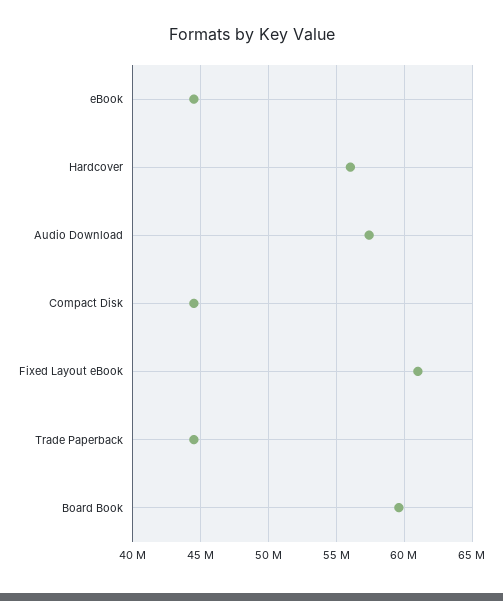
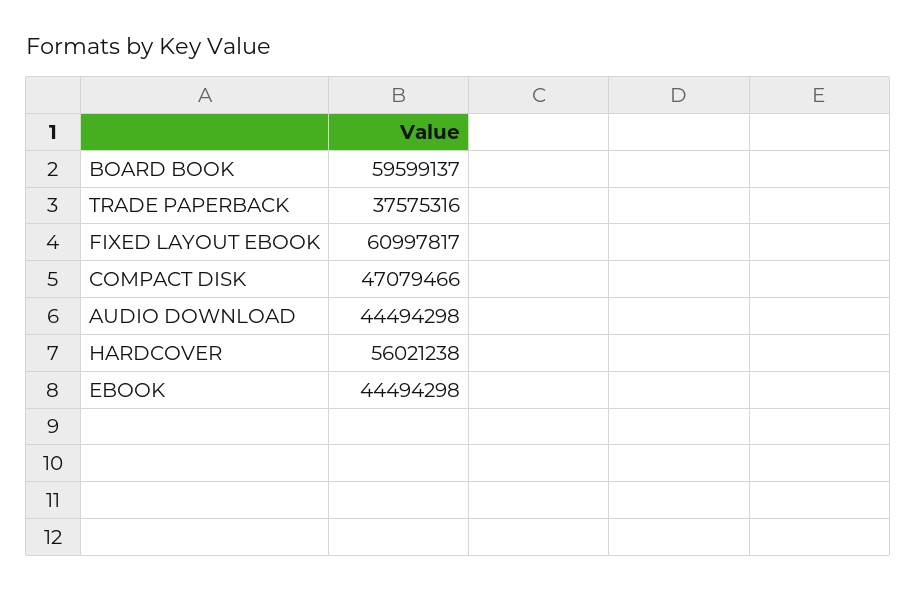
  {
    "eBook": 44494298,
    "Hardcover": 56021238,
-   "Audio Download": 57500000,
+   "Audio Download": 44494298,
-   "Compact Disk": 44500000,
+   "Compact Disk": 47079466,
    "Fixed Layout eBook": 60997817,
-   "Trade Paperback": 44500000,
+   "Trade Paperback": 37575316,
    "Board Book": 59599137
  }

